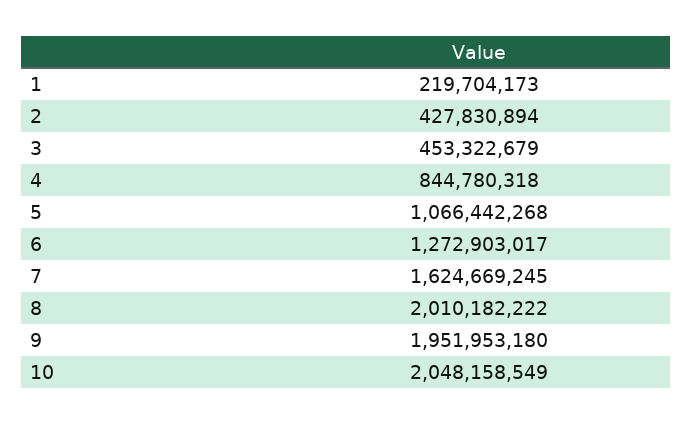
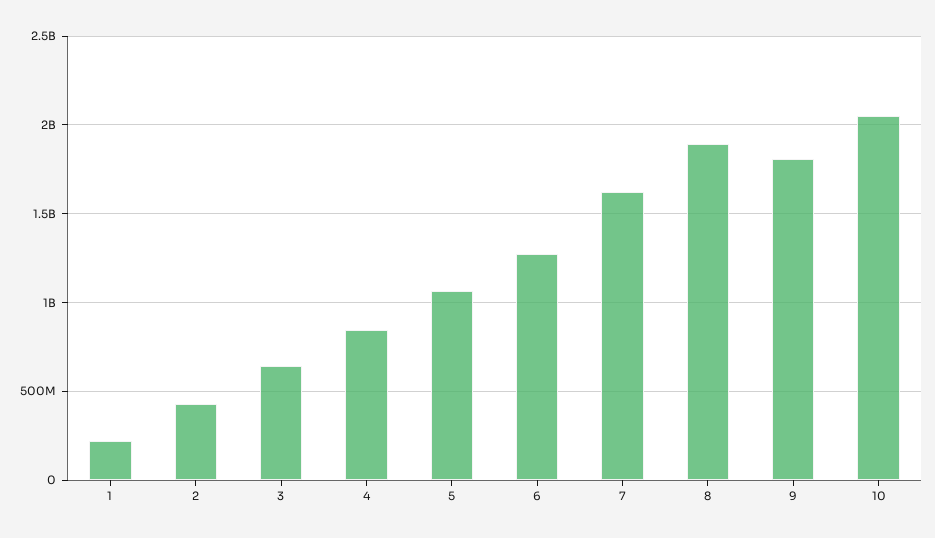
  {
    "1": 219704173,
    "2": 427830894,
-   "3": 453322679,
+   "3": 650000000,
    "4": 844780318,
    "5": 1066442268,
    "6": 1272903017,
    "7": 1624669245,
-   "8": 2010182222,
+   "8": 1900000000,
-   "9": 1951953180,
+   "9": 1800000000,
    "10": 2048158549
  }

